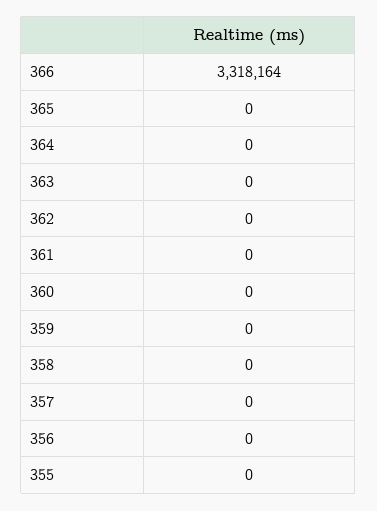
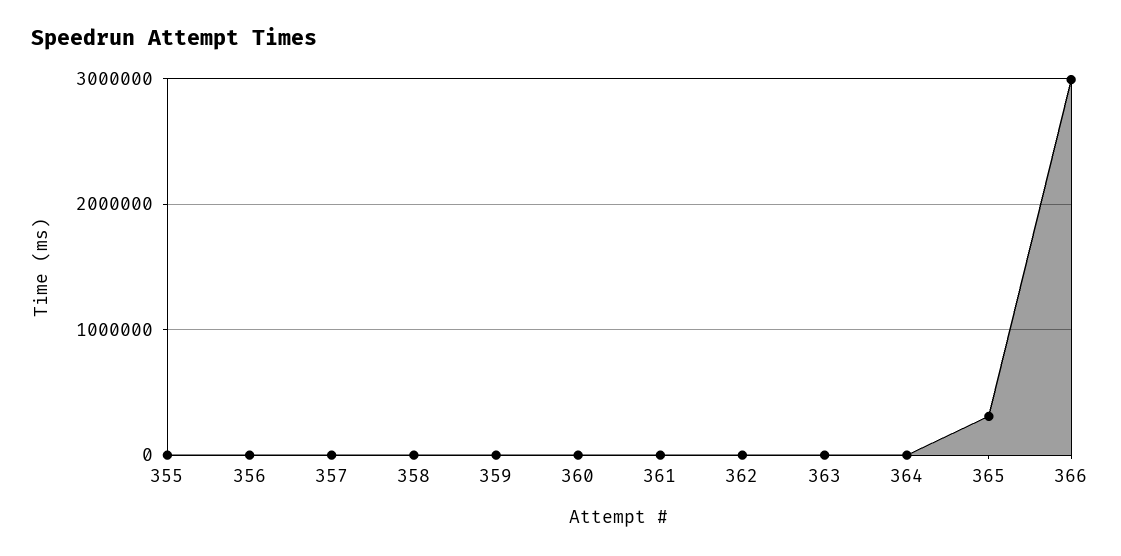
  {
-   "366": 3318164,
+   "366": 3000000,
-   "365": 0,
+   "365": 300000,
    "364": 0,
    "363": 0,
    "362": 0,
    "361": 0,
    "360": 0,
    "359": 0,
    "358": 0,
    "357": 0,
    "356": 0,
    "355": 0
  }

